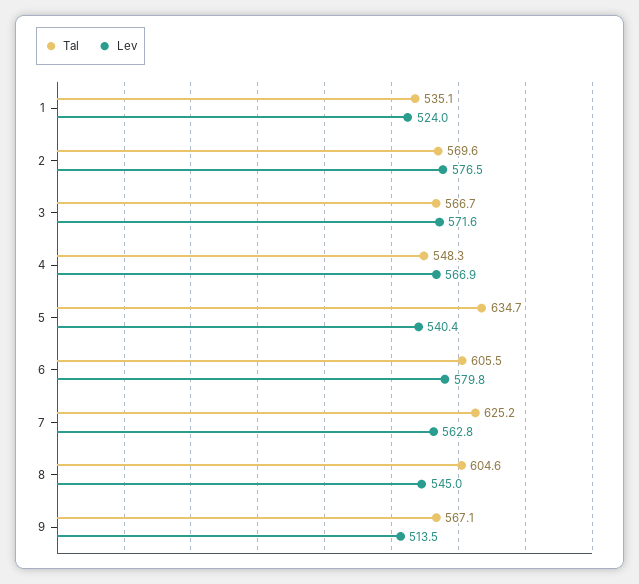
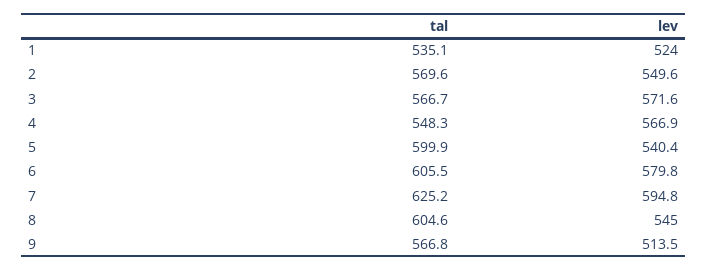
  {
    "Tal": {
      "1": 535.1,
      "2": 569.6,
      "3": 566.7,
      "4": 548.3,
-     "5": 634.7,
+     "5": 599.9,
      "6": 605.5,
      "7": 625.2,
      "8": 604.6,
-     "9": 567.1
+     "9": 566.8
    },
    "Lev": {
      "1": 524,
-     "2": 576.5,
+     "2": 549.6,
      "3": 571.6,
      "4": 566.9,
      "5": 540.4,
      "6": 579.8,
-     "7": 562.8,
+     "7": 594.8,
      "8": 545,
      "9": 513.5
    }
  }

